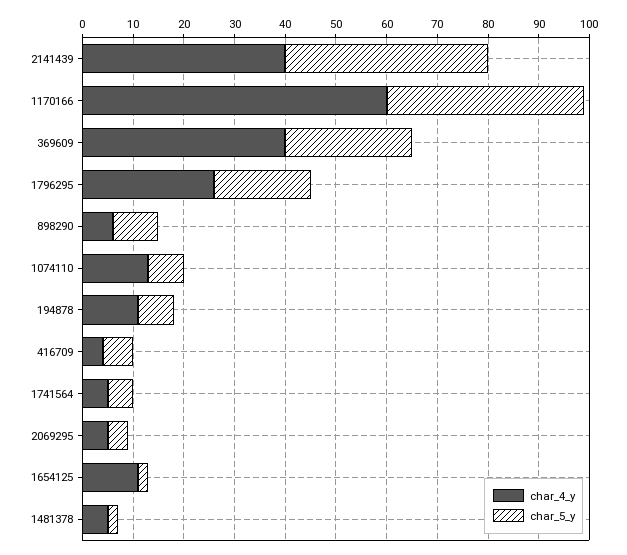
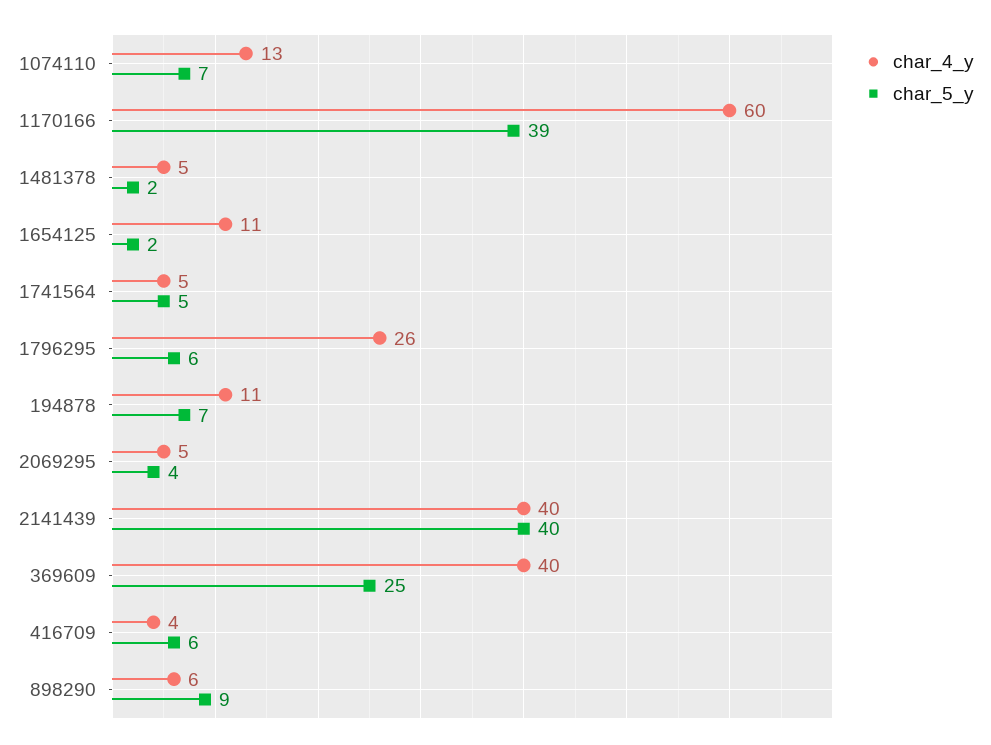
  {
    "char_4_y": {
      "2141439": 40,
      "1170166": 60,
      "369609": 40,
      "1796295": 26,
      "898290": 6,
      "1074110": 13,
      "194878": 11,
      "416709": 4,
      "1741564": 5,
      "2069295": 5,
      "1654125": 11,
      "1481378": 5
    },
    "char_5_y": {
      "2141439": 40,
      "1170166": 39,
      "369609": 25,
-     "1796295": 20,
+     "1796295": 6,
      "898290": 9,
      "1074110": 7,
      "194878": 7,
      "416709": 6,
      "1741564": 5,
      "2069295": 4,
      "1654125": 2,
      "1481378": 2
    }
  }

